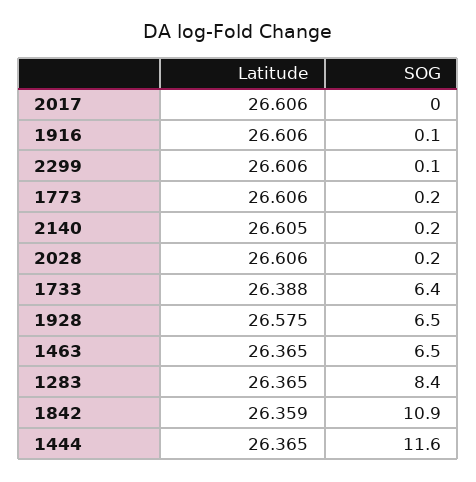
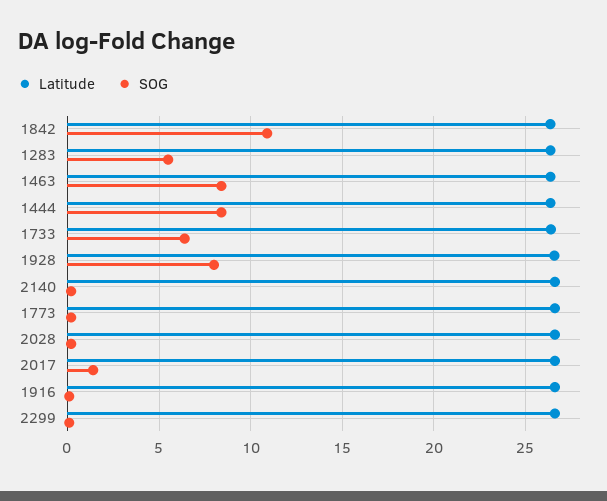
  {
    "Latitude": {
      "2017": 26.606,
      "1916": 26.606,
      "2299": 26.606,
      "1773": 26.606,
      "2140": 26.605,
      "2028": 26.606,
      "1733": 26.388,
      "1928": 26.575,
      "1463": 26.365,
      "1283": 26.365,
      "1842": 26.359,
      "1444": 26.365
    },
    "SOG": {
-     "2017": 0,
+     "2017": 1.5,
      "1916": 0.1,
      "2299": 0.1,
      "1773": 0.2,
      "2140": 0.2,
      "2028": 0.2,
      "1733": 6.4,
-     "1928": 6.5,
+     "1928": 8,
-     "1463": 6.5,
+     "1463": 8.5,
-     "1283": 8.4,
+     "1283": 5.5,
      "1842": 10.9,
-     "1444": 11.6
+     "1444": 8.5
    }
  }

